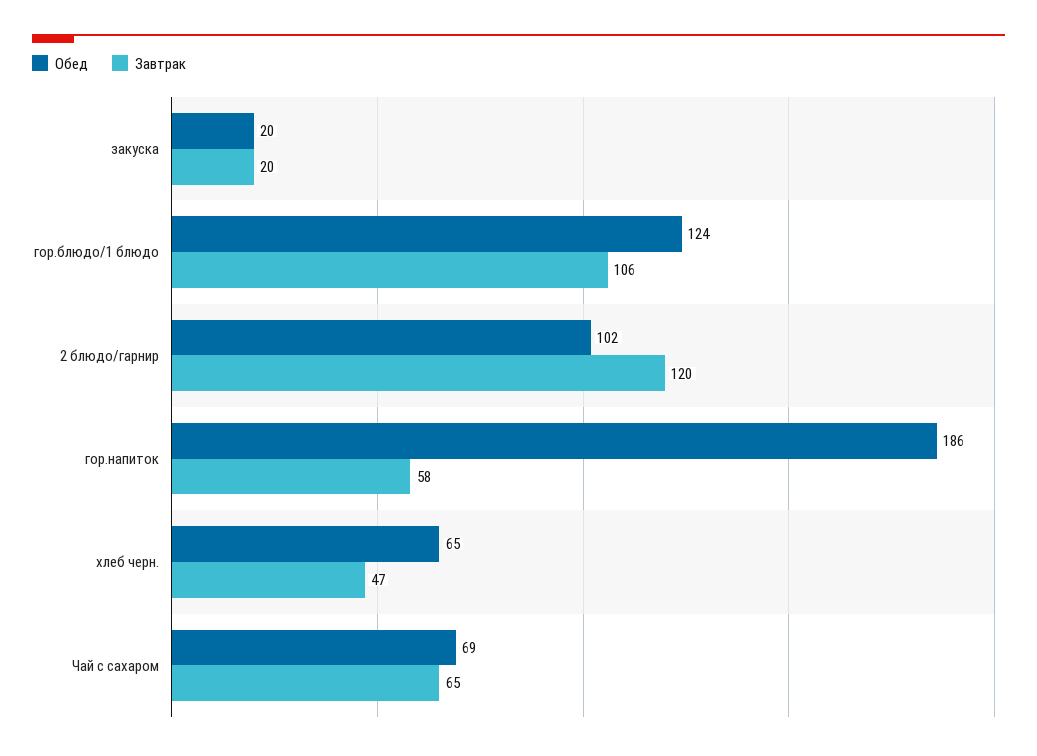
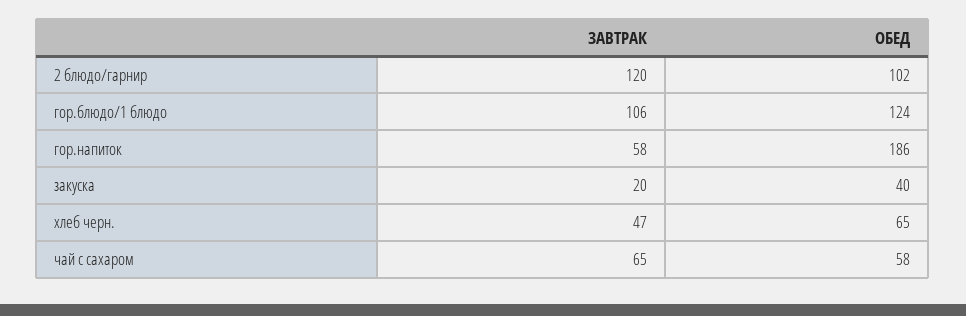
  {
    "Обед": {
-     "закуска": 20,
+     "закуска": 40,
      "гор.блюдо/1 блюдо": 124,
      "2 блюдо/гарнир": 102,
      "гор.напиток": 186,
      "хлеб черн.": 65,
-     "Чай с сахаром": 69
+     "Чай с сахаром": 58
    },
    "Завтрак": {
      "закуска": 20,
      "гор.блюдо/1 блюдо": 106,
      "2 блюдо/гарнир": 120,
      "гор.напиток": 58,
      "хлеб черн.": 47,
      "Чай с сахаром": 65
    }
  }

